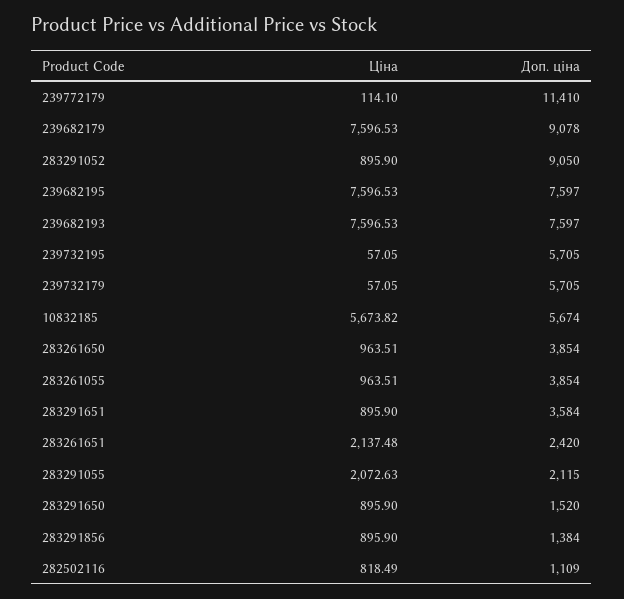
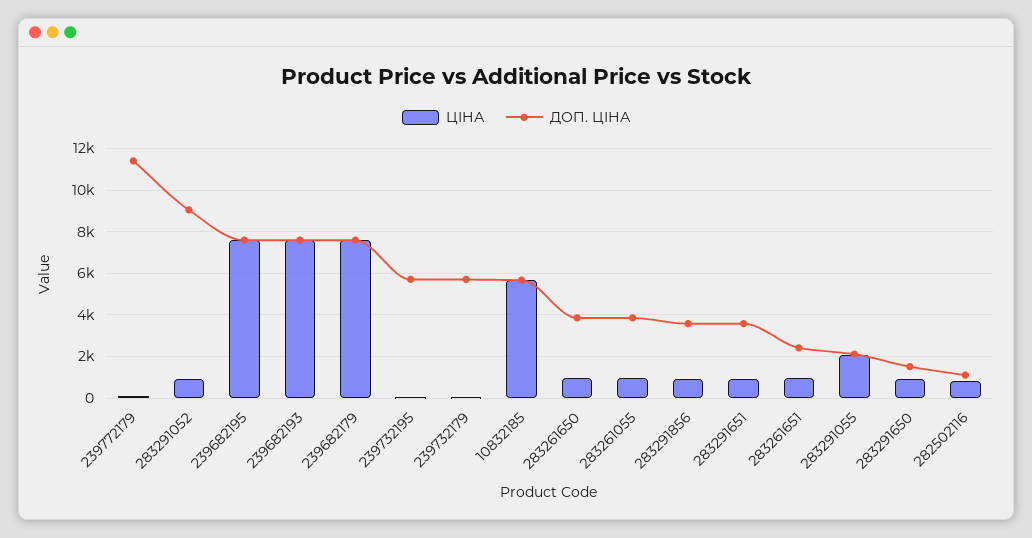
  {
    "Ціна": {
      "239772179": 114.1,
      "239682179": 7596.53,
      "283291052": 895.9,
      "239682195": 7596.53,
      "239682193": 7596.53,
      "239732195": 57.05,
      "239732179": 57.05,
      "10832185": 5673.82,
      "283261650": 963.51,
      "283261055": 963.51,
      "283291651": 895.9,
-     "283261651": 2137.48,
+     "283261651": 1000,
      "283291055": 2072.63,
      "283291650": 895.9,
      "283291856": 895.9,
      "282502116": 818.49
    },
    "Доп. ціна": {
      "239772179": 11410,
-     "239682179": 9078,
+     "239682179": 7500,
      "283291052": 9050,
      "239682195": 7597,
      "239682193": 7597,
      "239732195": 5705,
      "239732179": 5705,
      "10832185": 5674,
      "283261650": 3854,
      "283261055": 3854,
      "283291651": 3584,
      "283261651": 2420,
      "283291055": 2115,
      "283291650": 1520,
-     "283291856": 1384,
+     "283291856": 3500,
      "282502116": 1109
    }
  }

